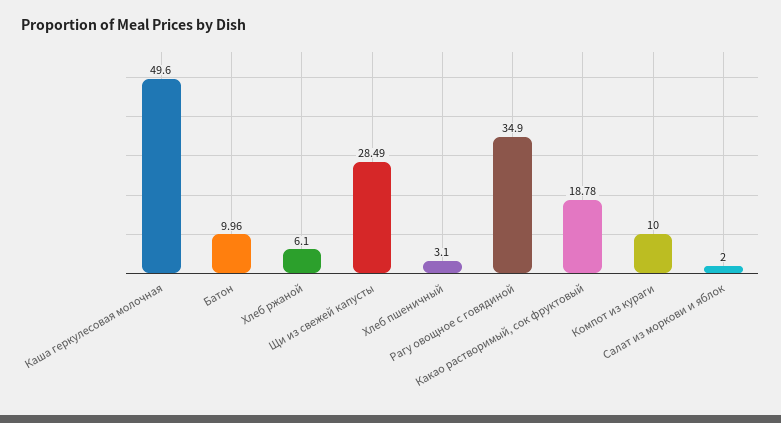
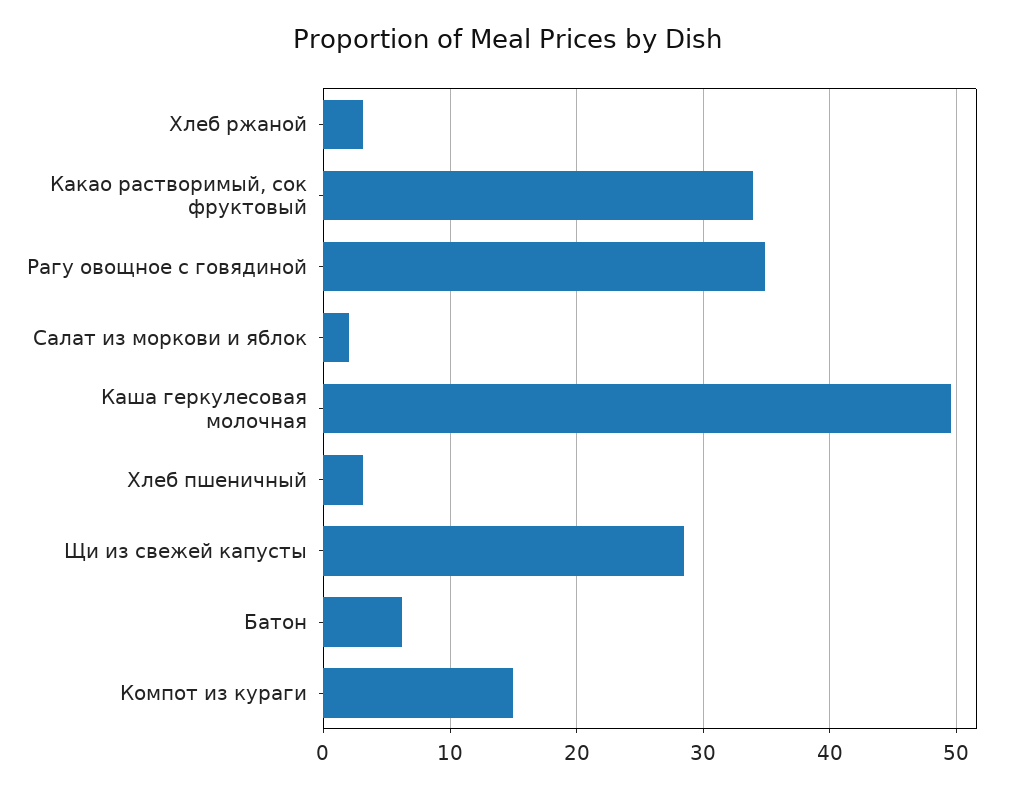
  {
    "Каша геркулесовая молочная": 49.6,
-   "Батон": 9.96,
+   "Батон": 6,
-   "Хлеб ржаной": 6.1,
+   "Хлеб ржаной": 3,
    "Щи из свежей капусты": 28.49,
    "Хлеб пшеничный": 3.1,
    "Рагу овощное с говядиной": 34.9,
-   "Какао растворимый, сок фруктовый": 18.78,
+   "Какао растворимый, сок фруктовый": 34,
-   "Компот из кураги": 10,
+   "Компот из кураги": 15,
    "Салат из моркови и яблок": 2
  }

